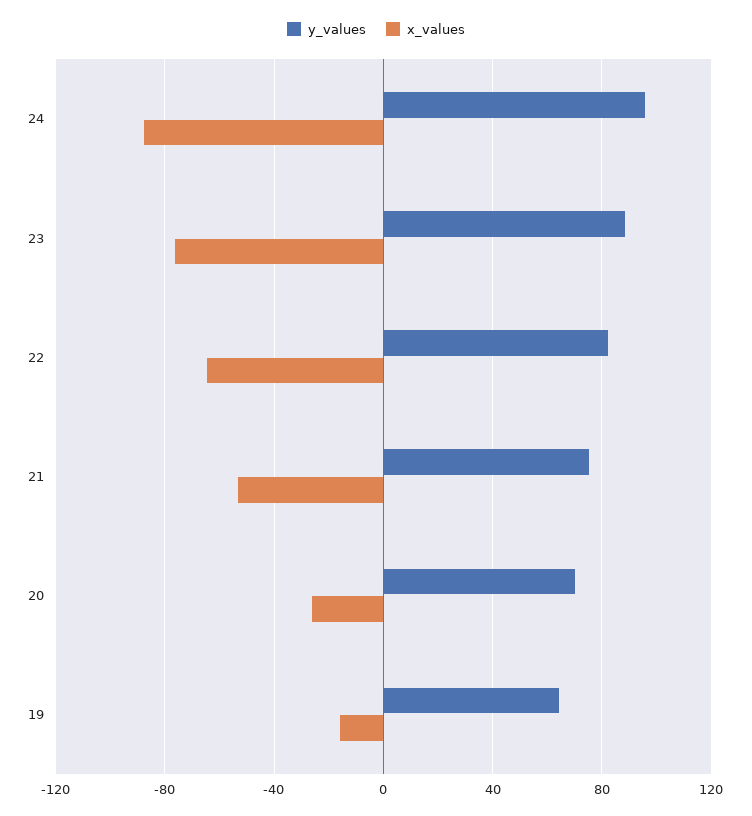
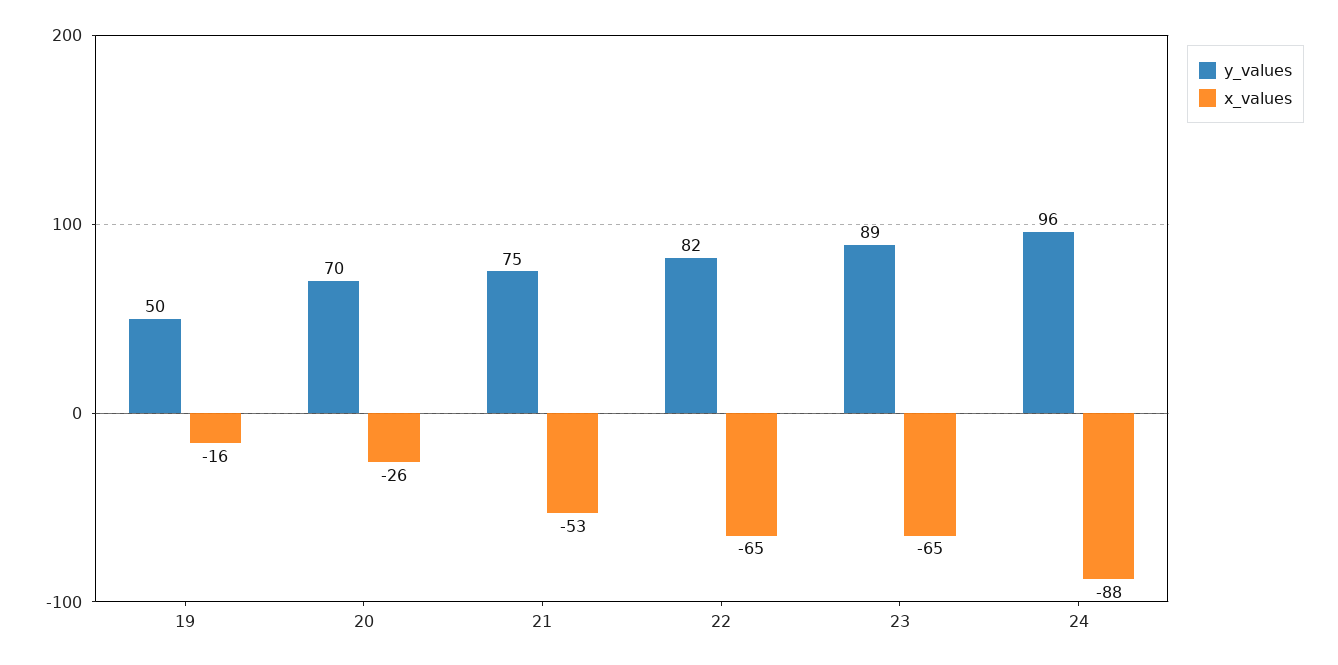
  {
    "y_values": {
      "24": 96,
      "23": 89,
      "22": 82,
      "21": 75,
      "20": 70,
-     "19": 65
+     "19": 50
    },
    "x_values": {
      "24": -88,
-     "23": -75,
+     "23": -65,
      "22": -65,
      "21": -53,
      "20": -26,
      "19": -16
    }
  }

